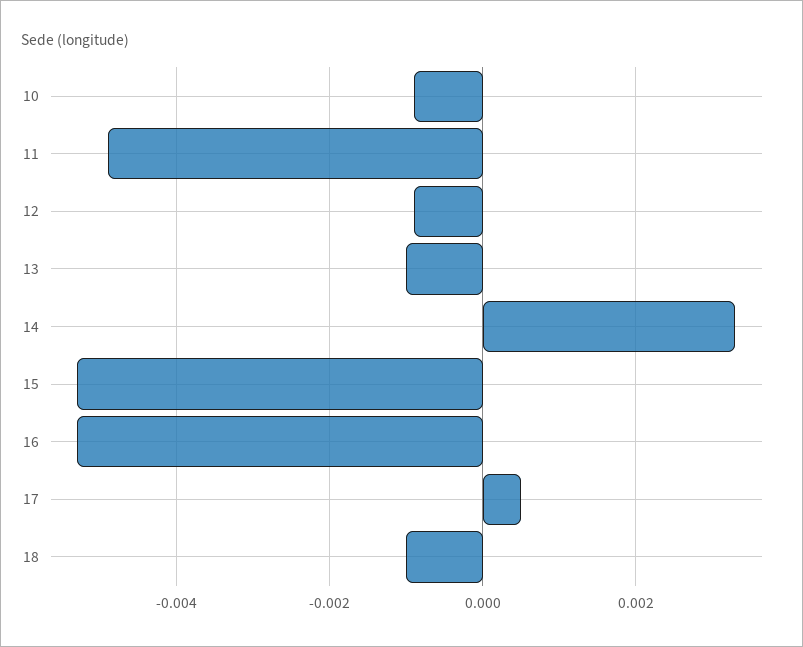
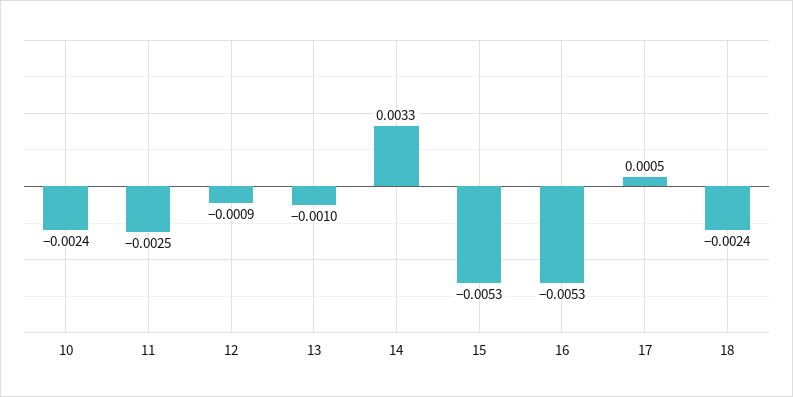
  {
-   "10": -0.001,
+   "10": -0.0024,
-   "11": -0.005,
+   "11": -0.0025,
    "12": -0.0009,
    "13": -0.001,
    "14": 0.0033,
    "15": -0.0053,
    "16": -0.0053,
    "17": 0.0005,
-   "18": -0.001
+   "18": -0.0024
  }

